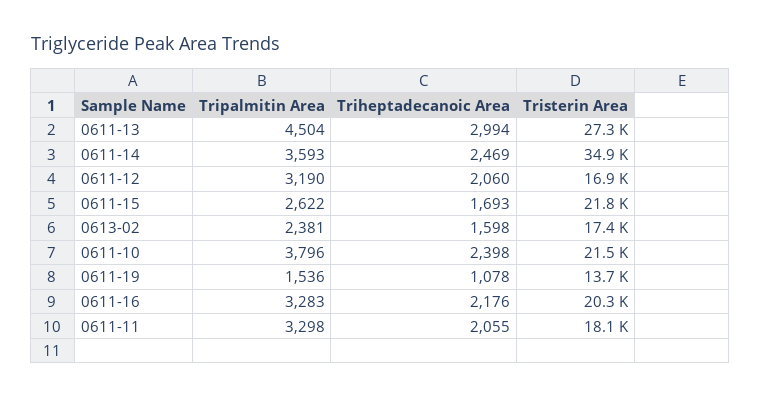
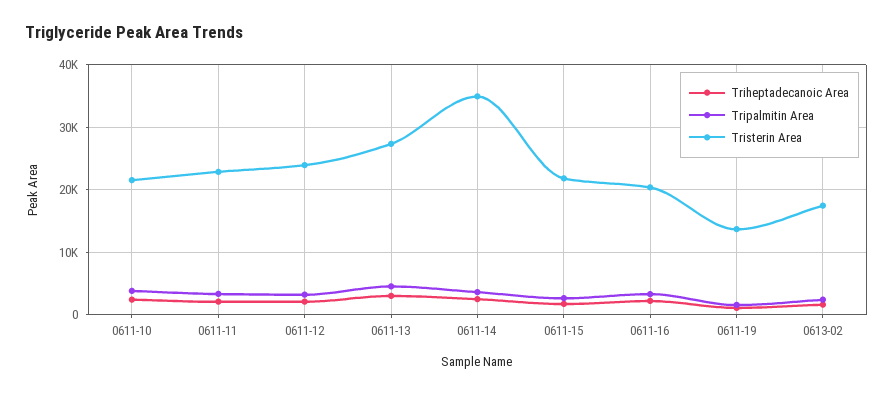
  {
    "Tripalmitin Area": {
      "0611-13": 4504,
      "0611-14": 3593,
      "0611-12": 3190,
      "0611-15": 2622,
      "0613-02": 2381,
      "0611-10": 3796,
      "0611-19": 1536,
      "0611-16": 3283,
      "0611-11": 3298
    },
    "Triheptadecanoic Area": {
      "0611-13": 2994,
      "0611-14": 2469,
      "0611-12": 2060,
      "0611-15": 1693,
      "0613-02": 1598,
      "0611-10": 2398,
      "0611-19": 1078,
      "0611-16": 2176,
      "0611-11": 2055
    },
    "Tristerin Area": {
      "0611-13": 27300,
      "0611-14": 34900,
-     "0611-12": 16900,
+     "0611-12": 24000,
      "0611-15": 21800,
      "0613-02": 17400,
      "0611-10": 21500,
      "0611-19": 13700,
      "0611-16": 20300,
-     "0611-11": 18100
+     "0611-11": 23000
    }
  }

